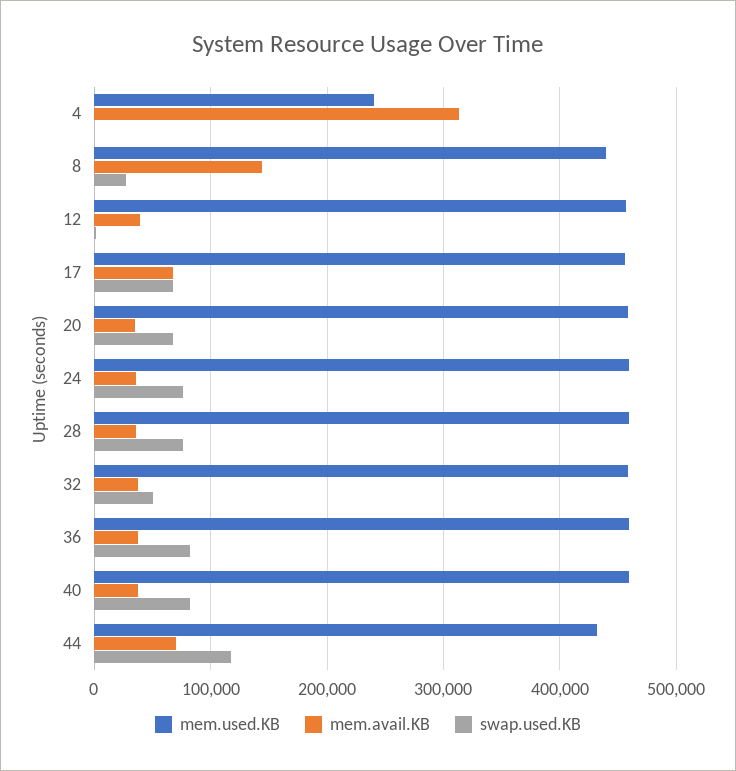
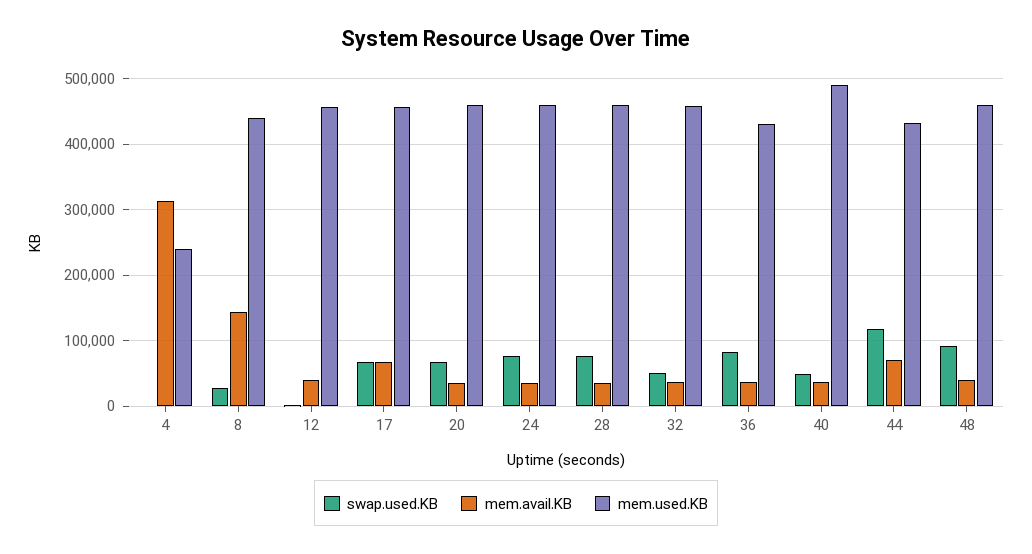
  {
    "mem.used.KB": {
      "4": 240000,
      "8": 440000,
      "12": 460000,
      "17": 460000,
      "20": 460000,
      "24": 460000,
      "28": 460000,
      "32": 460000,
-     "36": 460000,
+     "36": 430000,
-     "40": 460000,
+     "40": 490000,
-     "44": 430000
+     "44": 430000,
+     "48": 460000
    },
    "mem.avail.KB": {
      "4": 310000,
      "8": 140000,
      "12": 40000,
      "17": 70000,
      "20": 30000,
      "24": 40000,
      "28": 40000,
      "32": 40000,
      "36": 40000,
      "40": 40000,
-     "44": 70000
+     "44": 70000,
+     "48": 40000
    },
    "swap.used.KB": {
      "4": 0,
      "8": 30000,
      "12": 0,
      "17": 70000,
      "20": 70000,
      "24": 80000,
      "28": 80000,
      "32": 50000,
      "36": 80000,
-     "40": 80000,
+     "40": 50000,
-     "44": 120000
+     "44": 120000,
+     "48": 90000
    }
  }

